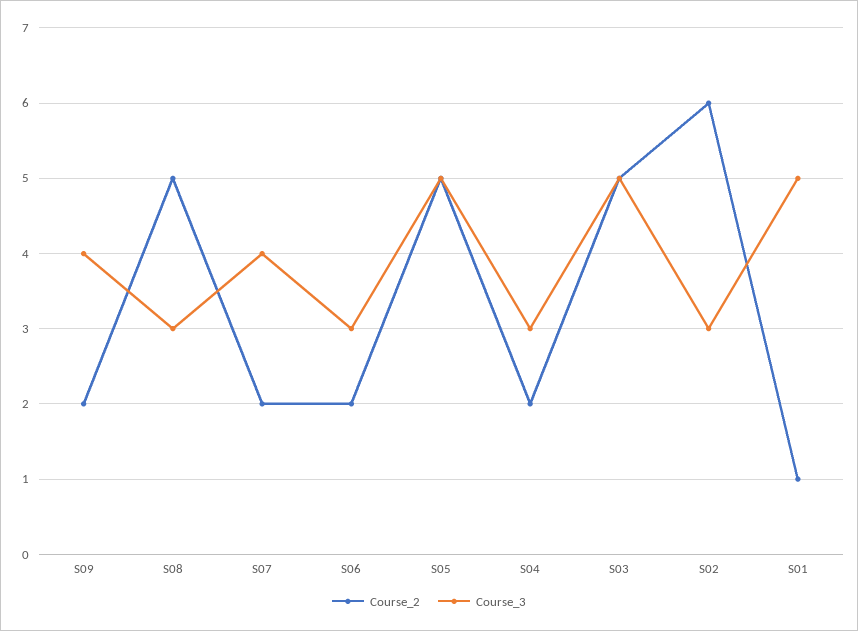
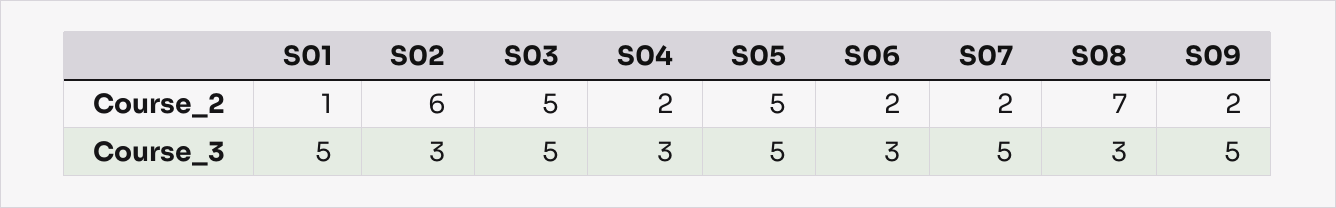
  {
    "Course_2": {
      "S09": 2,
-     "S08": 5,
+     "S08": 7,
      "S07": 2,
      "S06": 2,
      "S05": 5,
      "S04": 2,
      "S03": 5,
      "S02": 6,
      "S01": 1
    },
    "Course_3": {
-     "S09": 4,
+     "S09": 5,
      "S08": 3,
-     "S07": 4,
+     "S07": 5,
      "S06": 3,
      "S05": 5,
      "S04": 3,
      "S03": 5,
      "S02": 3,
      "S01": 5
    }
  }

